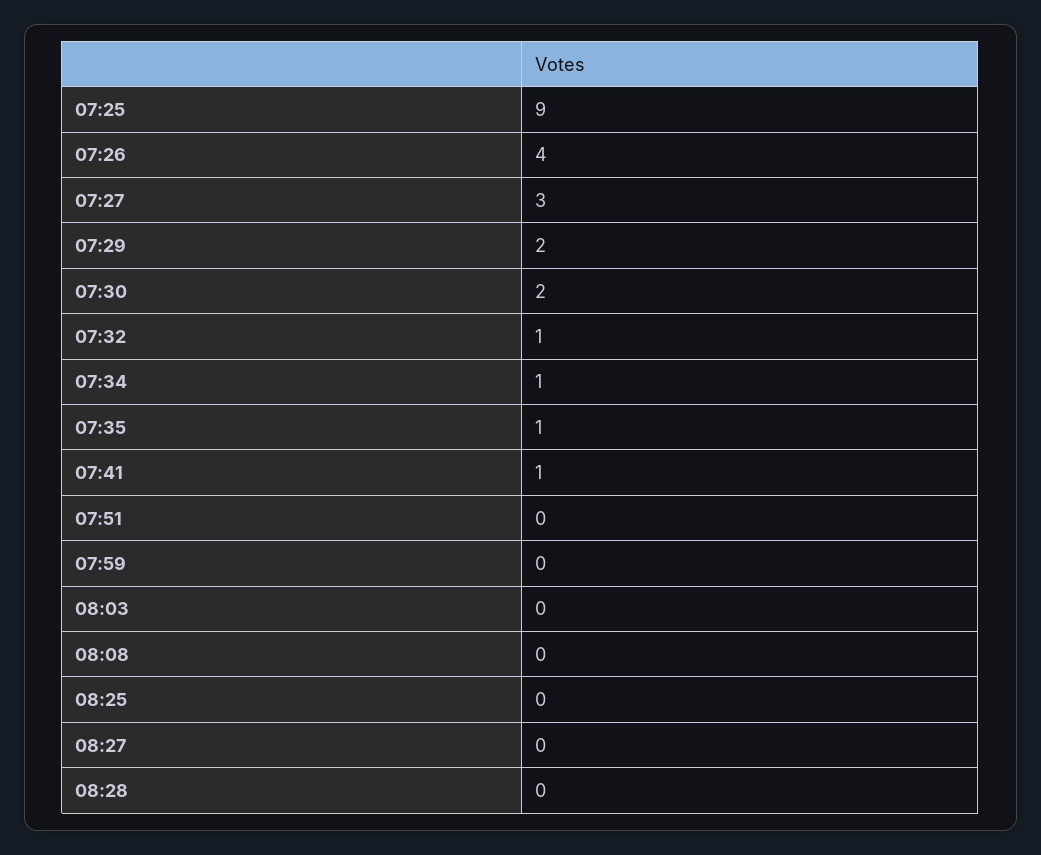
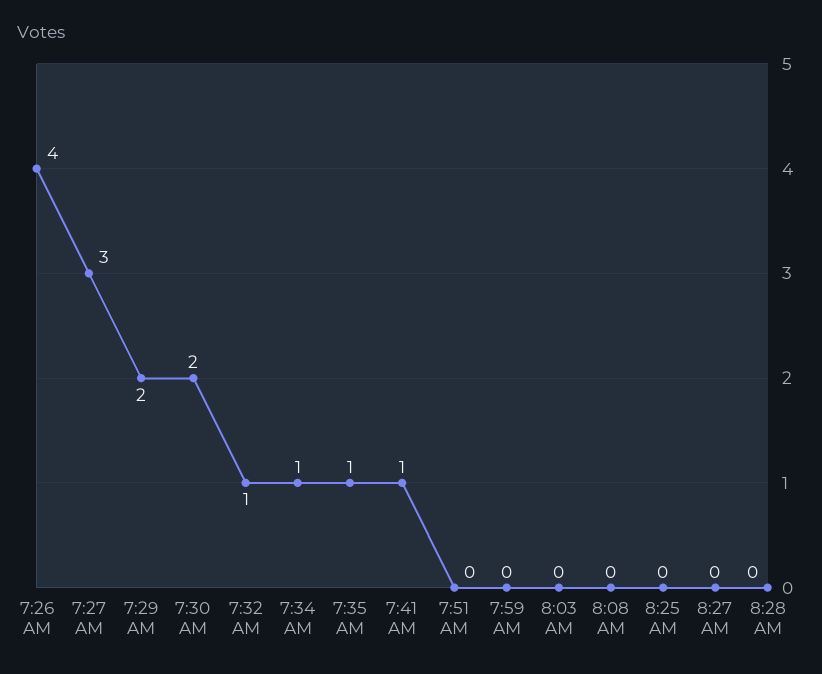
  {
-   "07:25": 9,
    "07:26": 4,
    "07:27": 3,
    "07:29": 2,
    "07:30": 2,
    "07:32": 1,
    "07:34": 1,
    "07:35": 1,
    "07:41": 1,
    "07:51": 0,
    "07:59": 0,
    "08:03": 0,
    "08:08": 0,
    "08:25": 0,
    "08:27": 0,
    "08:28": 0
  }

